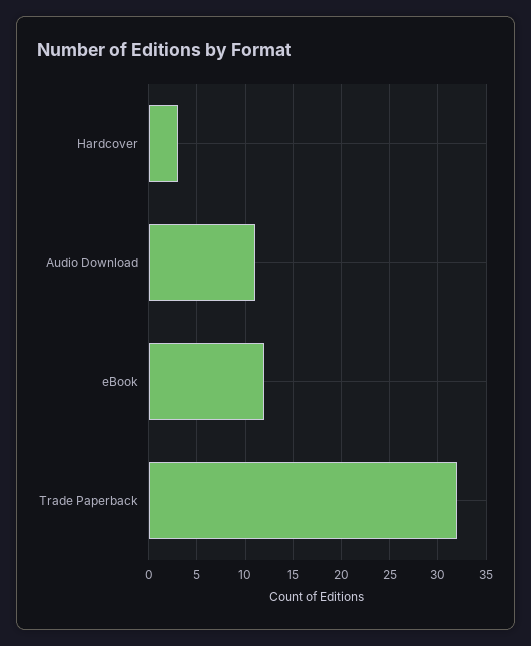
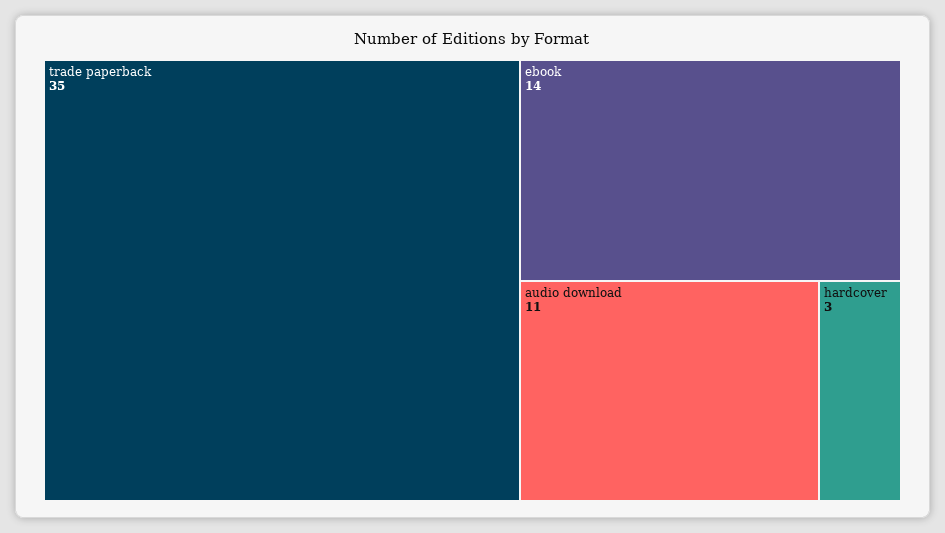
  {
    "Hardcover": 3,
    "Audio Download": 11,
-   "eBook": 12,
+   "eBook": 14,
-   "Trade Paperback": 32
+   "Trade Paperback": 35
  }

